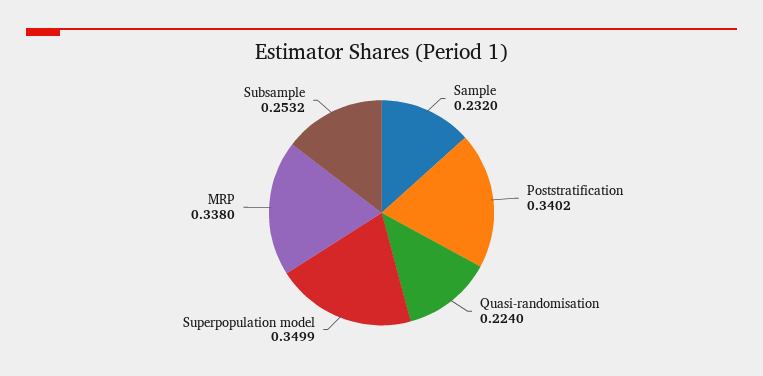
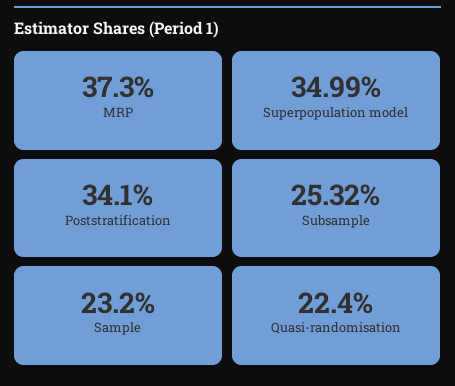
  {
    "Sample": 0.232,
-   "Poststratification": 0.3402,
+   "Poststratification": 0.341,
    "Quasi-randomisation": 0.224,
    "Superpopulation model": 0.3499,
-   "MRP": 0.338,
+   "MRP": 0.373,
    "Subsample": 0.2532
  }

